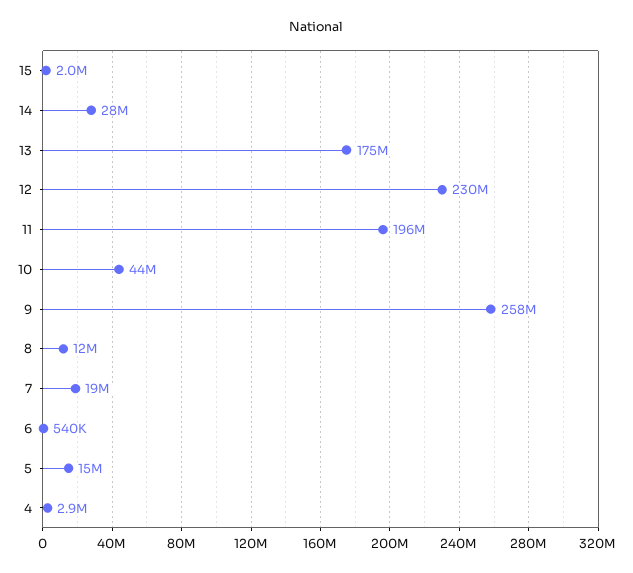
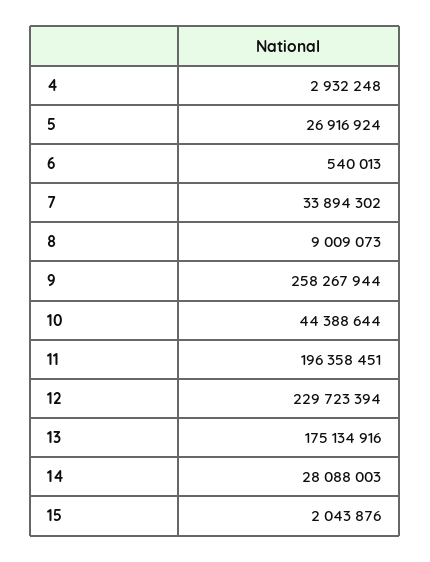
  {
    "15": 2043876,
    "14": 28088003,
    "13": 175134916,
    "12": 229723394,
    "11": 196358451,
    "10": 44388644,
    "9": 258267944,
-   "8": 12000000,
+   "8": 9009073,
-   "7": 19000000,
+   "7": 33894302,
    "6": 540013,
-   "5": 15000000,
+   "5": 26916924,
    "4": 2932248
  }

